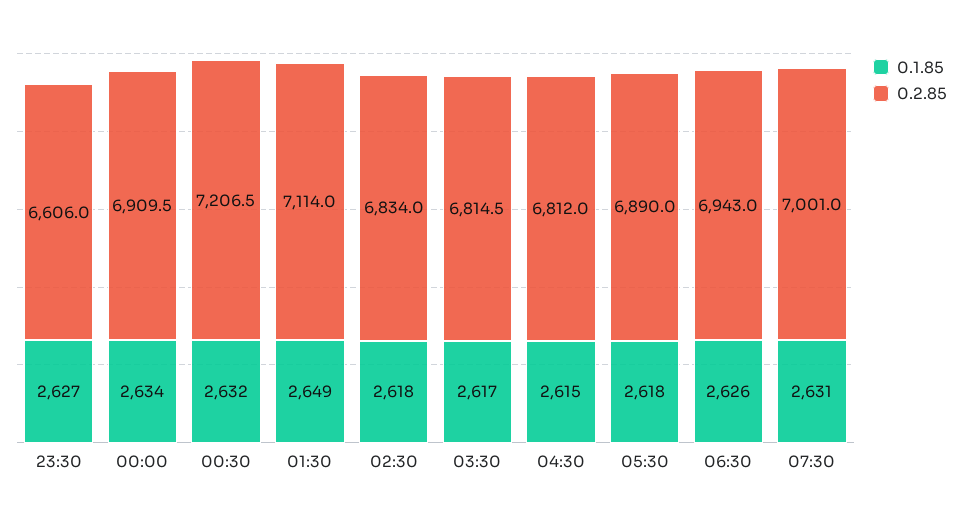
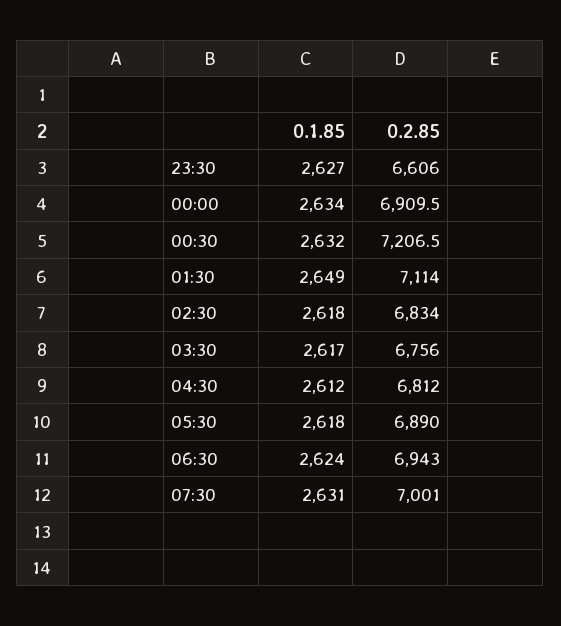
  {
    "0.1.85": {
      "23:30": 2627,
      "00:00": 2634,
      "00:30": 2632,
      "01:30": 2649,
      "02:30": 2618,
      "03:30": 2617,
-     "04:30": 2615,
+     "04:30": 2612,
      "05:30": 2618,
-     "06:30": 2626,
+     "06:30": 2624,
      "07:30": 2631
    },
    "0.2.85": {
      "23:30": 6606,
      "00:00": 6909.5,
      "00:30": 7206.5,
      "01:30": 7114,
      "02:30": 6834,
-     "03:30": 6814.5,
+     "03:30": 6756,
      "04:30": 6812,
      "05:30": 6890,
      "06:30": 6943,
      "07:30": 7001
    }
  }

